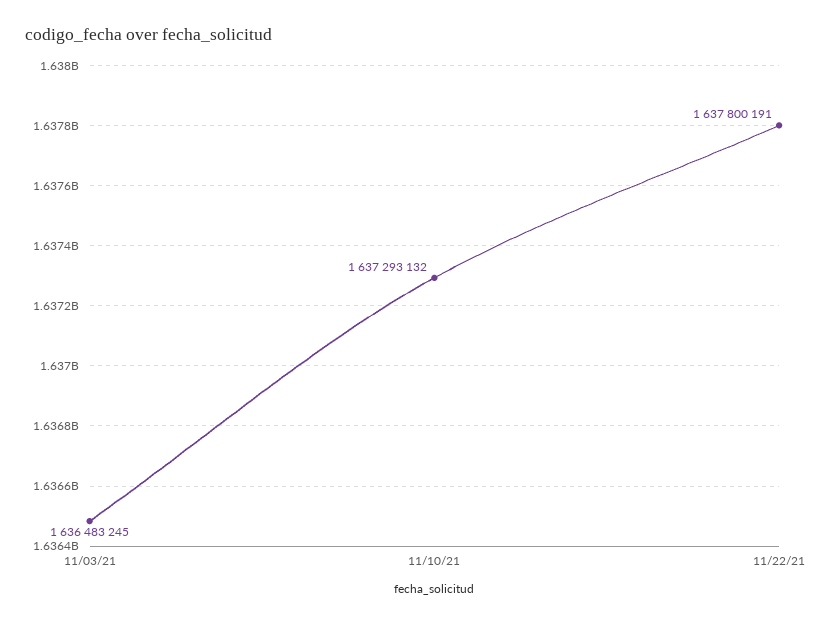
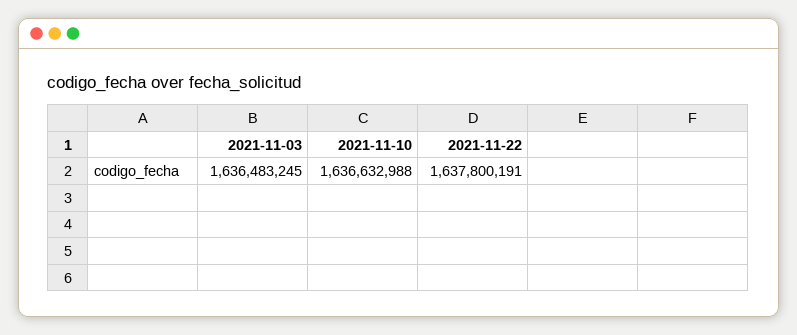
  {
    "11/03/21": 1636483245,
-   "11/10/21": 1637293132,
+   "11/10/21": 1636632988,
    "11/22/21": 1637800191
  }

